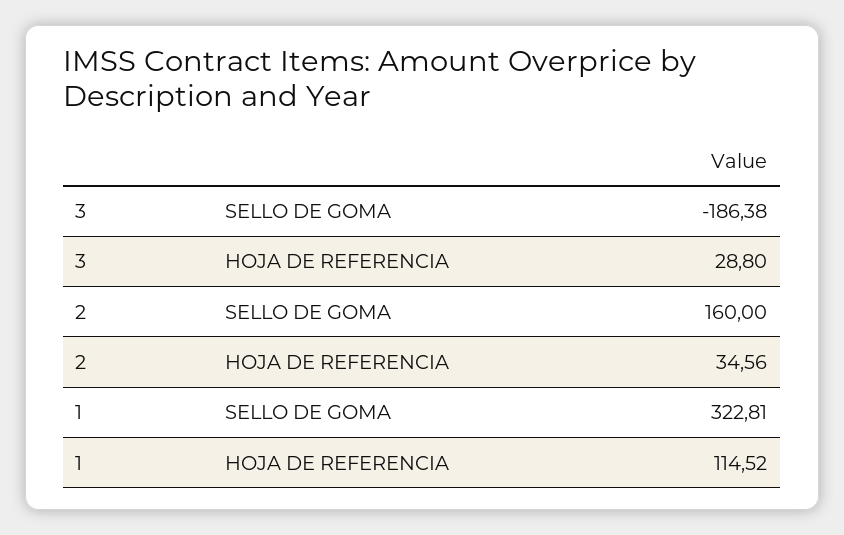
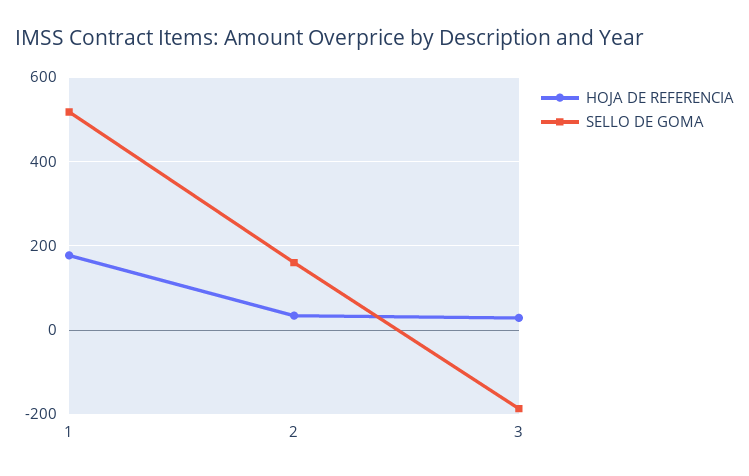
  {
    "SELLO DE GOMA": {
      "3": -186.38,
      "2": 160,
-     "1": 322.81
+     "1": 520
    },
    "HOJA DE REFERENCIA": {
      "3": 28.8,
      "2": 34.56,
-     "1": 114.52
+     "1": 180
    }
  }

